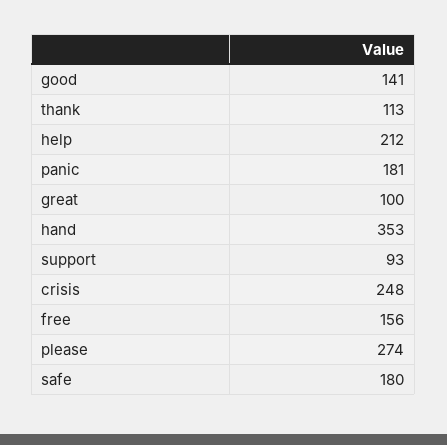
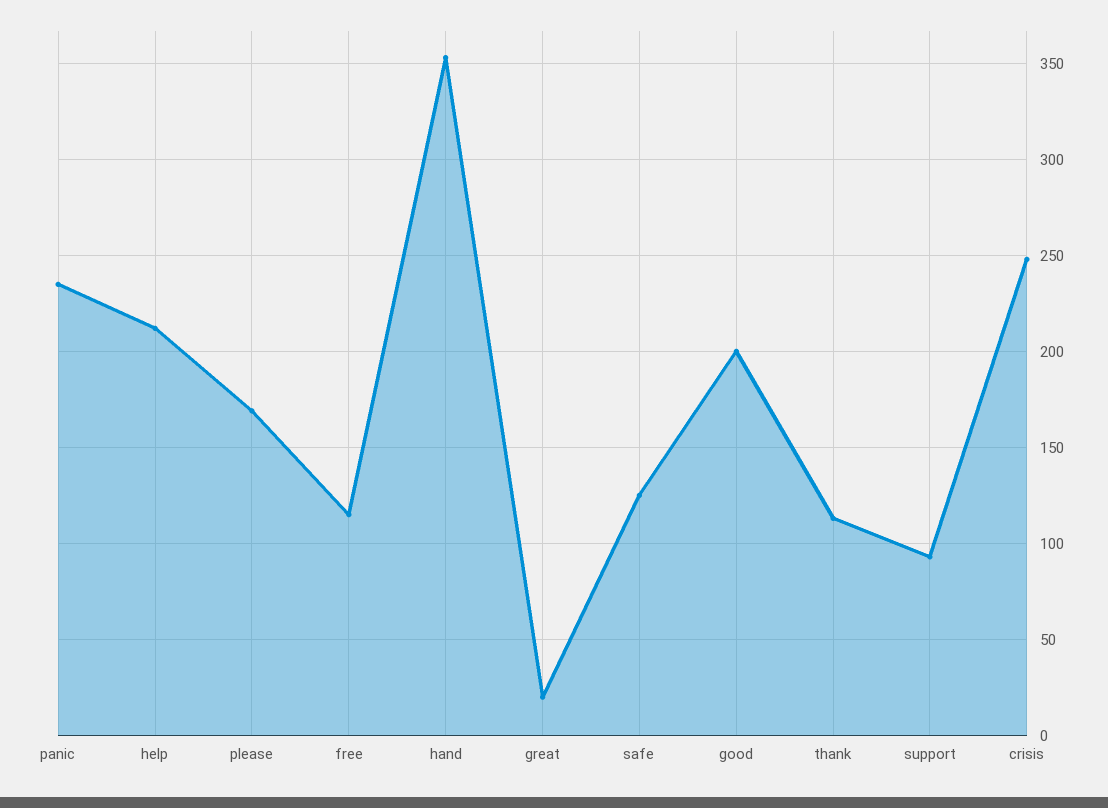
  {
-   "good": 141,
+   "good": 200,
    "thank": 113,
    "help": 212,
-   "panic": 181,
+   "panic": 235,
-   "great": 100,
+   "great": 20,
    "hand": 353,
    "support": 93,
    "crisis": 248,
-   "free": 156,
+   "free": 115,
-   "please": 274,
+   "please": 170,
-   "safe": 180
+   "safe": 125
  }

